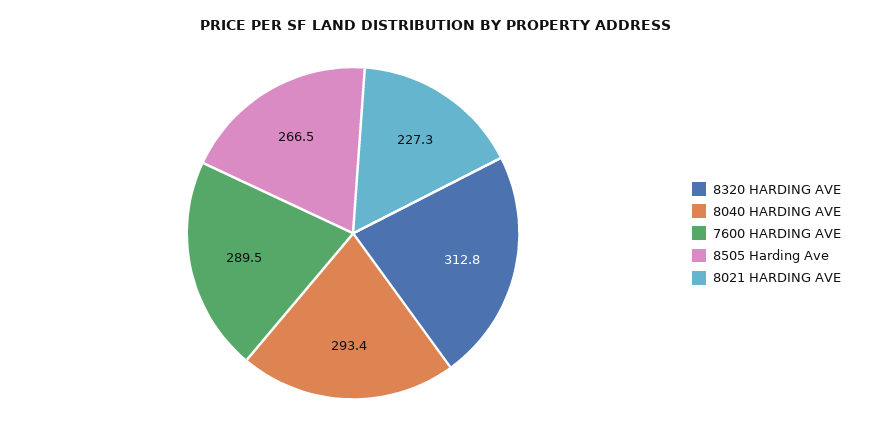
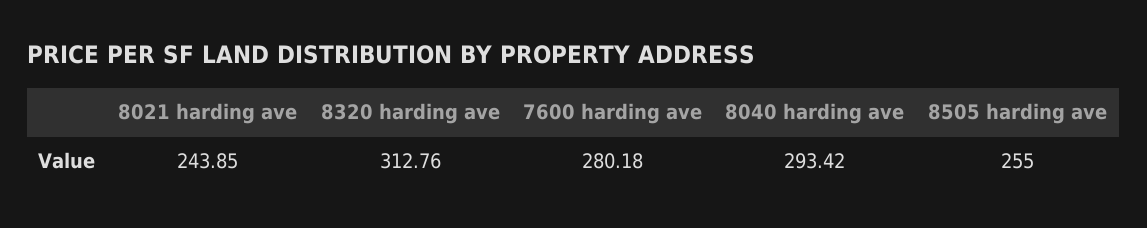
  {
    "8320 HARDING AVE": 312.76,
    "8040 HARDING AVE": 293.42,
-   "7600 HARDING AVE": 289.5,
+   "7600 HARDING AVE": 280.18,
-   "8505 Harding Ave": 266.5,
+   "8505 Harding Ave": 255,
-   "8021 HARDING AVE": 227.3
+   "8021 HARDING AVE": 243.85
  }

